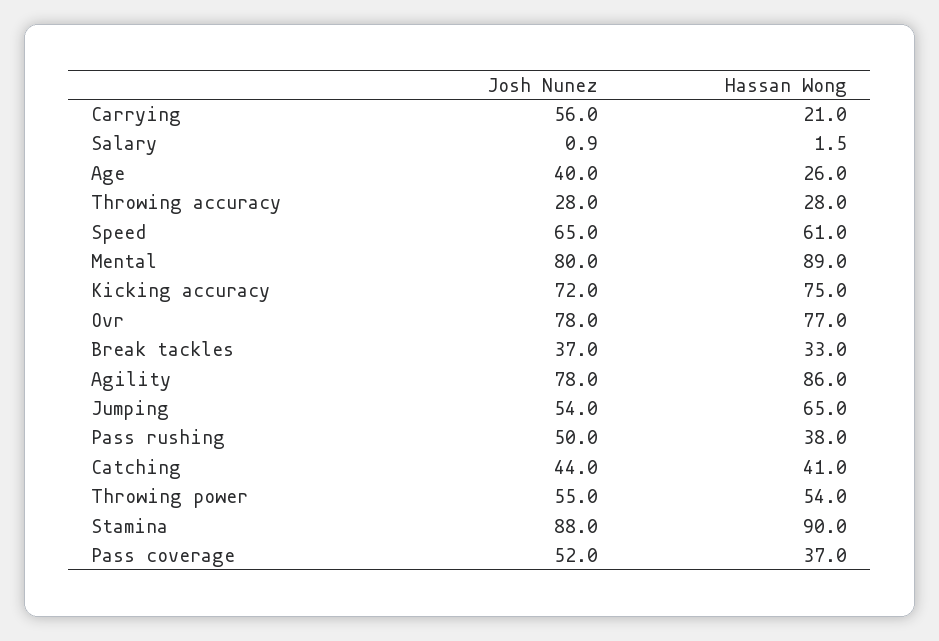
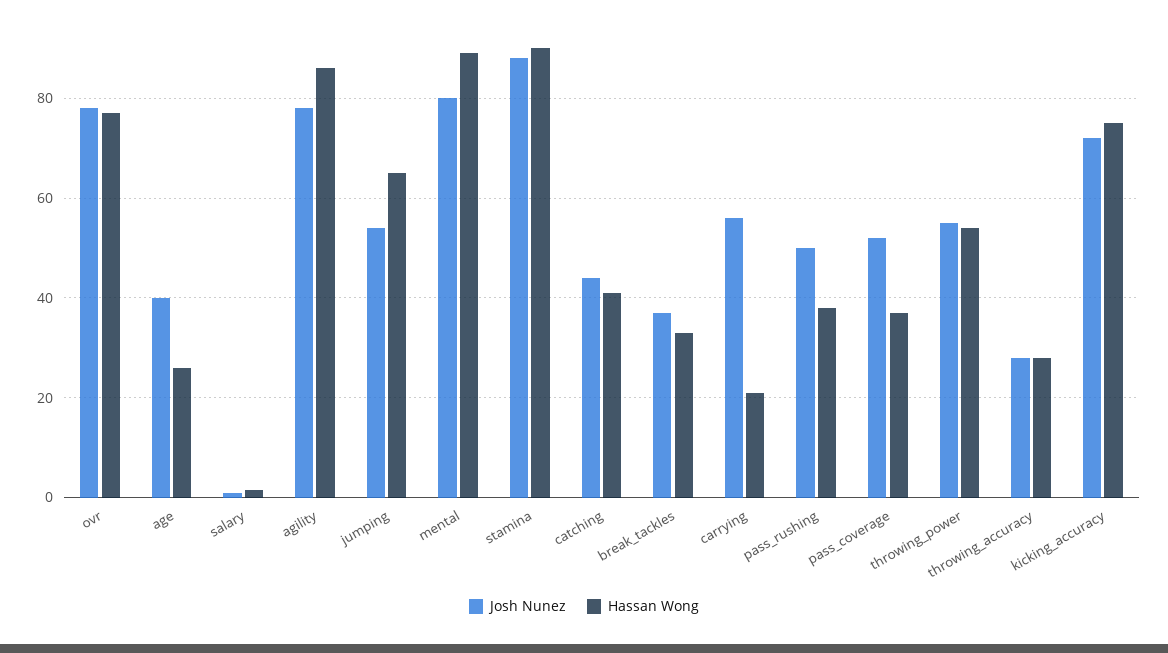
  {
    "Josh Nunez": {
      "Carrying": 56,
      "Salary": 0.9,
      "Age": 40,
      "Throwing accuracy": 28,
-     "Speed": 65,
      "Mental": 80,
      "Kicking accuracy": 72,
      "Ovr": 78,
      "Break tackles": 37,
      "Agility": 78,
      "Jumping": 54,
      "Pass rushing": 50,
      "Catching": 44,
      "Throwing power": 55,
      "Stamina": 88,
      "Pass coverage": 52
    },
    "Hassan Wong": {
      "Carrying": 21,
      "Salary": 1.5,
      "Age": 26,
      "Throwing accuracy": 28,
-     "Speed": 61,
      "Mental": 89,
      "Kicking accuracy": 75,
      "Ovr": 77,
      "Break tackles": 33,
      "Agility": 86,
      "Jumping": 65,
      "Pass rushing": 38,
      "Catching": 41,
      "Throwing power": 54,
      "Stamina": 90,
      "Pass coverage": 37
    }
  }

